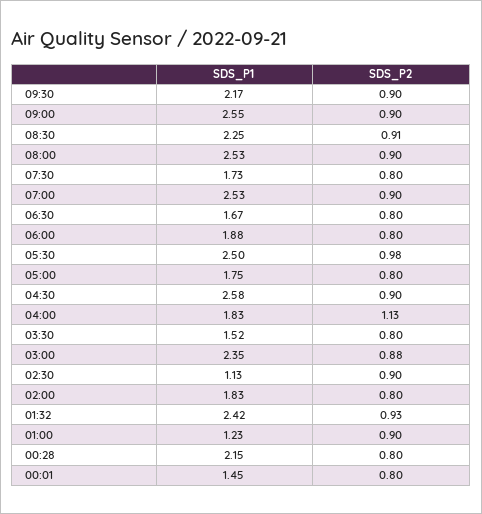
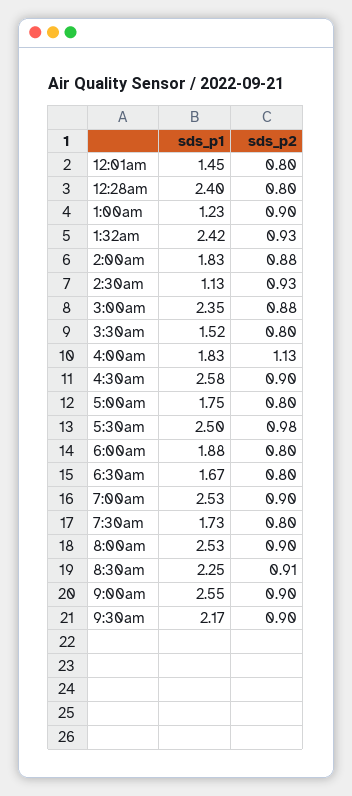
  {
    "SDS_P1": {
      "09:30": 2.17,
      "09:00": 2.55,
      "08:30": 2.25,
      "08:00": 2.53,
      "07:30": 1.73,
      "07:00": 2.53,
      "06:30": 1.67,
      "06:00": 1.88,
      "05:30": 2.5,
      "05:00": 1.75,
      "04:30": 2.58,
      "04:00": 1.83,
      "03:30": 1.52,
      "03:00": 2.35,
      "02:30": 1.13,
      "02:00": 1.83,
      "01:32": 2.42,
      "01:00": 1.23,
-     "00:28": 2.15,
+     "00:28": 2.4,
      "00:01": 1.45
    },
    "SDS_P2": {
      "09:30": 0.9,
      "09:00": 0.9,
      "08:30": 0.91,
      "08:00": 0.9,
      "07:30": 0.8,
      "07:00": 0.9,
      "06:30": 0.8,
      "06:00": 0.8,
      "05:30": 0.98,
      "05:00": 0.8,
      "04:30": 0.9,
      "04:00": 1.13,
      "03:30": 0.8,
      "03:00": 0.88,
-     "02:30": 0.9,
+     "02:30": 0.93,
-     "02:00": 0.8,
+     "02:00": 0.88,
      "01:32": 0.93,
      "01:00": 0.9,
      "00:28": 0.8,
      "00:01": 0.8
    }
  }

